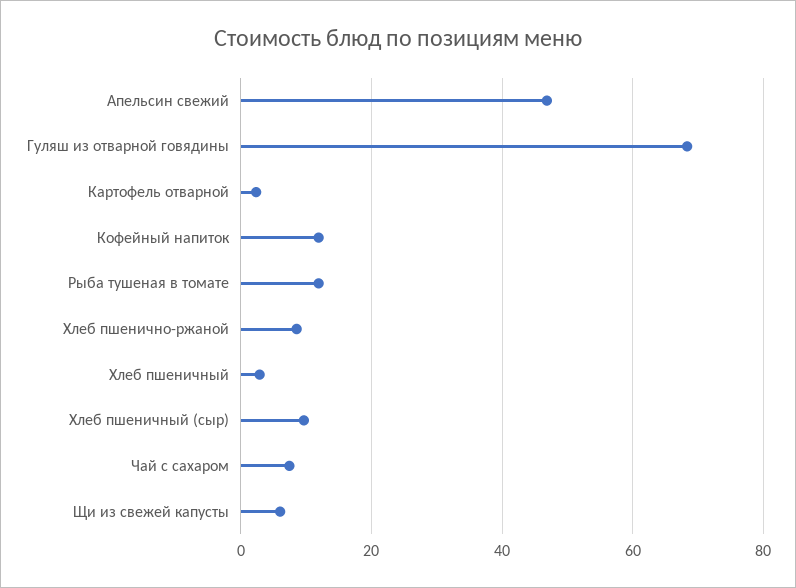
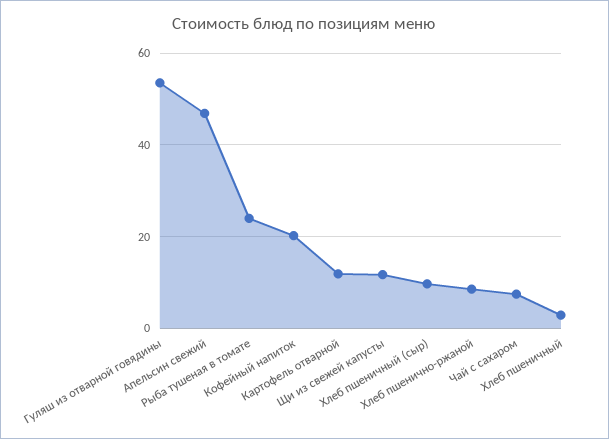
  {
    "Апельсин свежий": 46,
-   "Гуляш из отварной говядины": 68,
+   "Гуляш из отварной говядины": 54,
-   "Картофель отварной": 2,
+   "Картофель отварной": 12,
-   "Кофейный напиток": 12,
+   "Кофейный напиток": 20,
-   "Рыба тушеная в томате": 12,
+   "Рыба тушеная в томате": 24,
    "Хлеб пшенично-ржаной": 8,
    "Хлеб пшеничный": 2,
    "Хлеб пшеничный (сыр)": 10,
    "Чай с сахаром": 8,
-   "Щи из свежей капусты": 6
+   "Щи из свежей капусты": 12
  }

